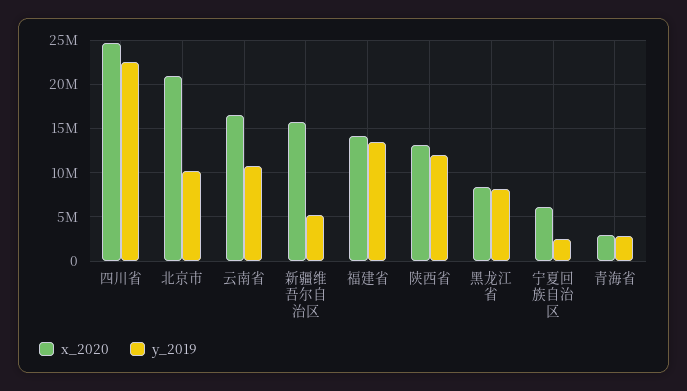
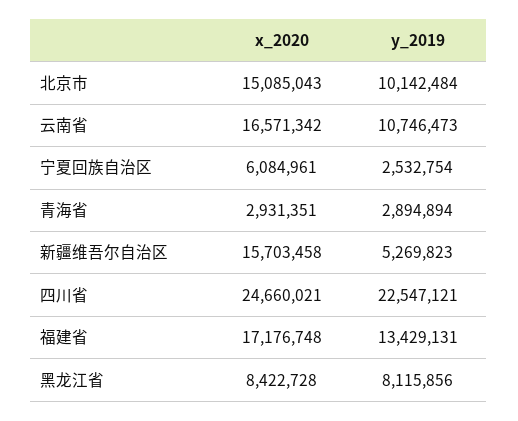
  {
    "x_2020": {
      "四川省": 24660021,
-     "北京市": 21000000,
+     "北京市": 15085043,
      "云南省": 16571342,
      "新疆维吾尔自治区": 15703458,
-     "福建省": 14000000,
+     "福建省": 17176748,
-     "陕西省": 13000000,
      "黑龙江省": 8422728,
      "宁夏回族自治区": 6084961,
      "青海省": 2931351
    },
    "y_2019": {
      "四川省": 22547121,
      "北京市": 10142484,
      "云南省": 10746473,
      "新疆维吾尔自治区": 5269823,
      "福建省": 13429131,
-     "陕西省": 12000000,
      "黑龙江省": 8115856,
      "宁夏回族自治区": 2532754,
      "青海省": 2894894
    }
  }

